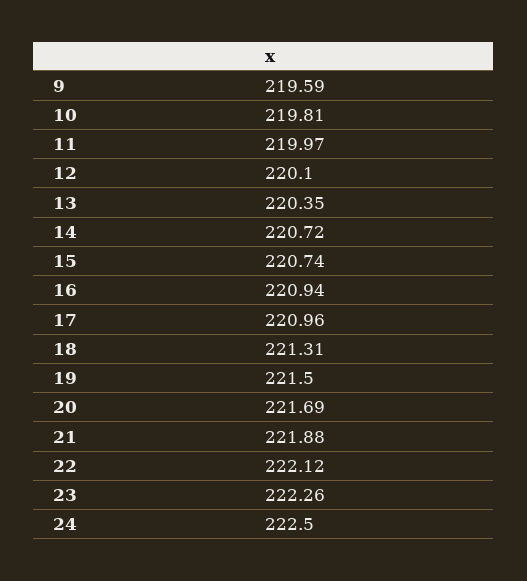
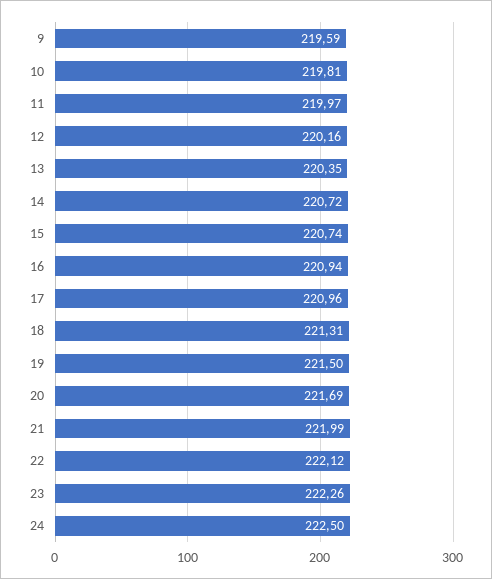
  {
    "9": 219.59,
    "10": 219.81,
    "11": 219.97,
-   "12": 220.1,
+   "12": 220.16,
    "13": 220.35,
    "14": 220.72,
    "15": 220.74,
    "16": 220.94,
    "17": 220.96,
    "18": 221.31,
    "19": 221.5,
    "20": 221.69,
-   "21": 221.88,
+   "21": 221.99,
    "22": 222.12,
    "23": 222.26,
    "24": 222.5
  }

